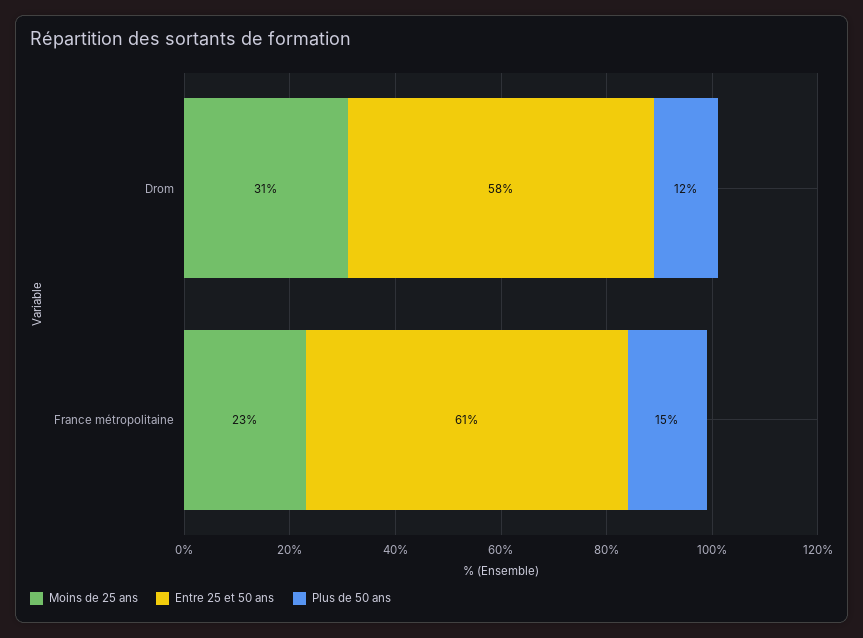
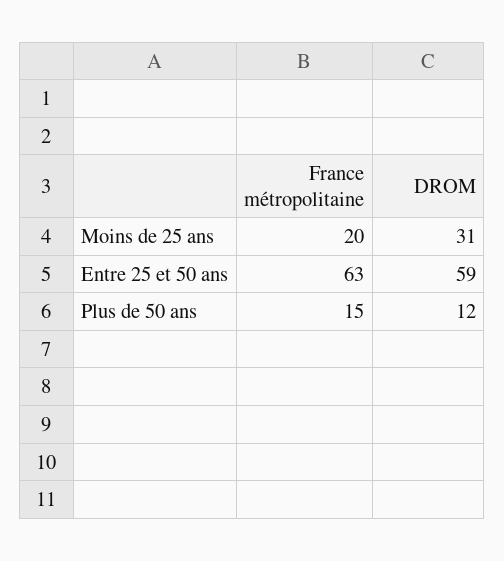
  {
    "Moins de 25 ans": {
      "Drom": 31,
-     "France métropolitaine": 23
+     "France métropolitaine": 20
    },
    "Entre 25 et 50 ans": {
-     "Drom": 58,
+     "Drom": 59,
-     "France métropolitaine": 61
+     "France métropolitaine": 63
    },
    "Plus de 50 ans": {
      "Drom": 12,
      "France métropolitaine": 15
    }
  }

